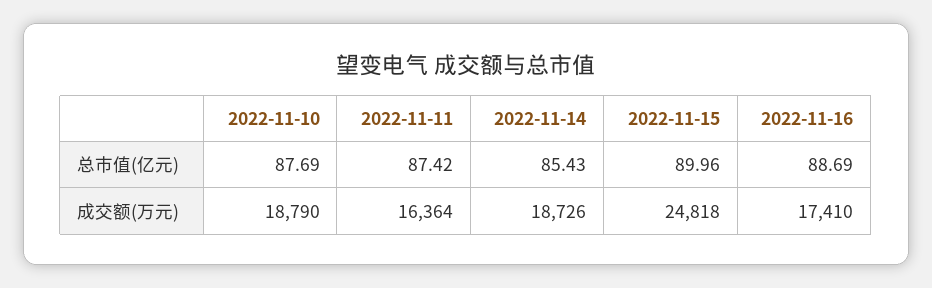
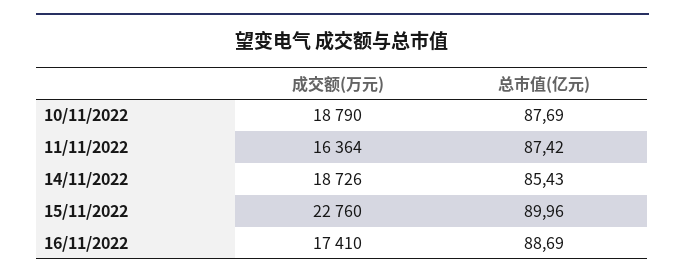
  {
    "2022-11-10": {
      "总市值(亿元)": 87.69,
      "成交额(万元)": 18790
    },
    "2022-11-11": {
      "总市值(亿元)": 87.42,
      "成交额(万元)": 16364
    },
    "2022-11-14": {
      "总市值(亿元)": 85.43,
      "成交额(万元)": 18726
    },
    "2022-11-15": {
      "总市值(亿元)": 89.96,
-     "成交额(万元)": 24818
+     "成交额(万元)": 22760
    },
    "2022-11-16": {
      "总市值(亿元)": 88.69,
      "成交额(万元)": 17410
    }
  }

